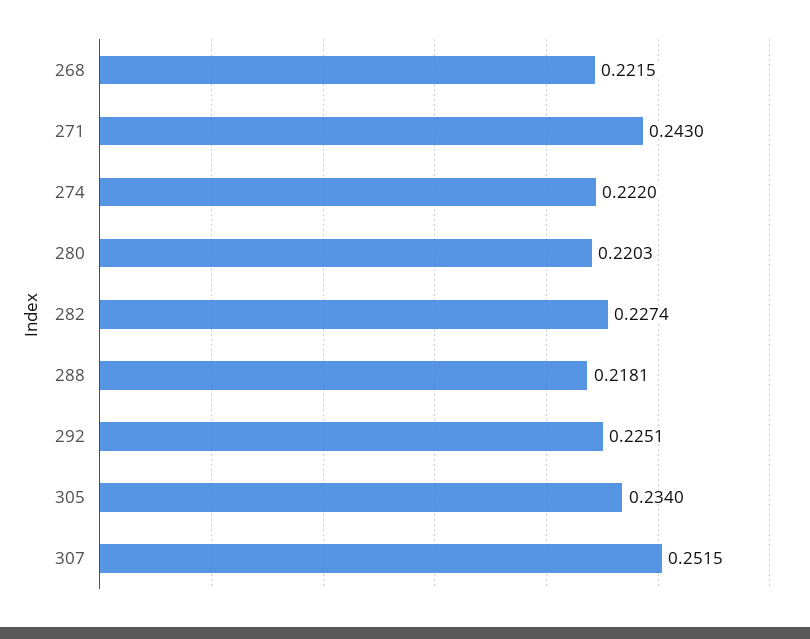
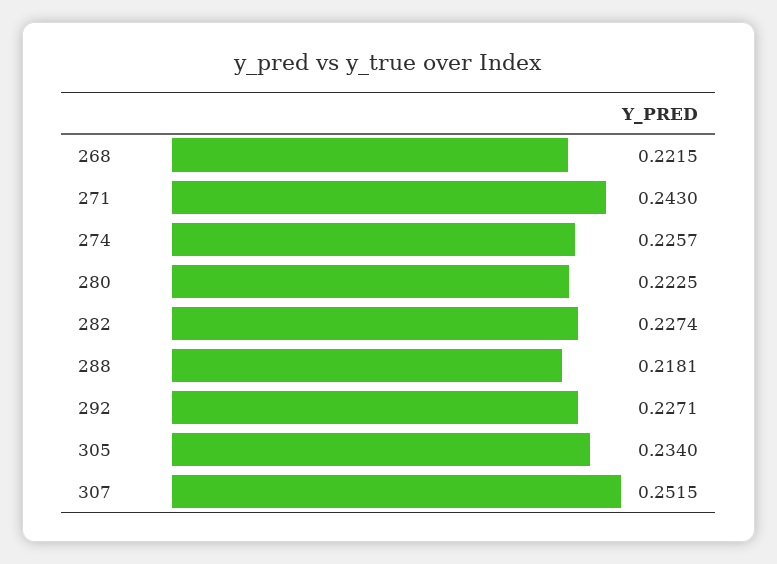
  {
    "268": 0.2215,
    "271": 0.243,
-   "274": 0.222,
+   "274": 0.2257,
-   "280": 0.2203,
+   "280": 0.2225,
    "282": 0.2274,
    "288": 0.2181,
-   "292": 0.2251,
+   "292": 0.2271,
    "305": 0.234,
    "307": 0.2515
  }

